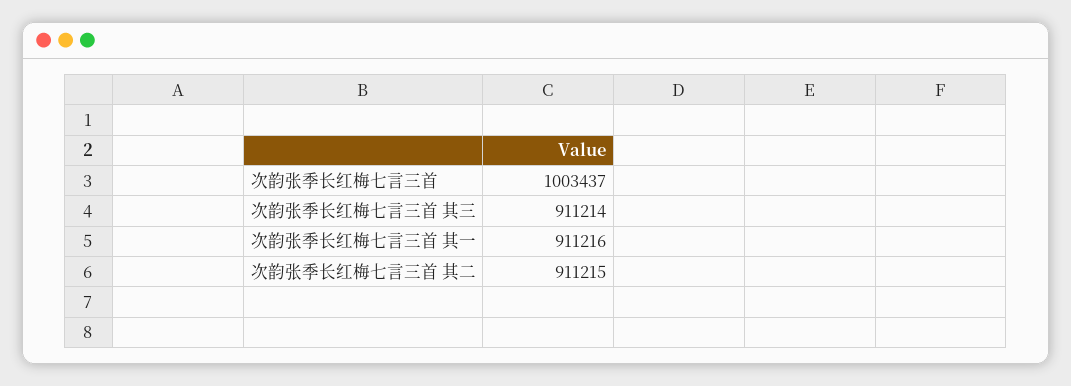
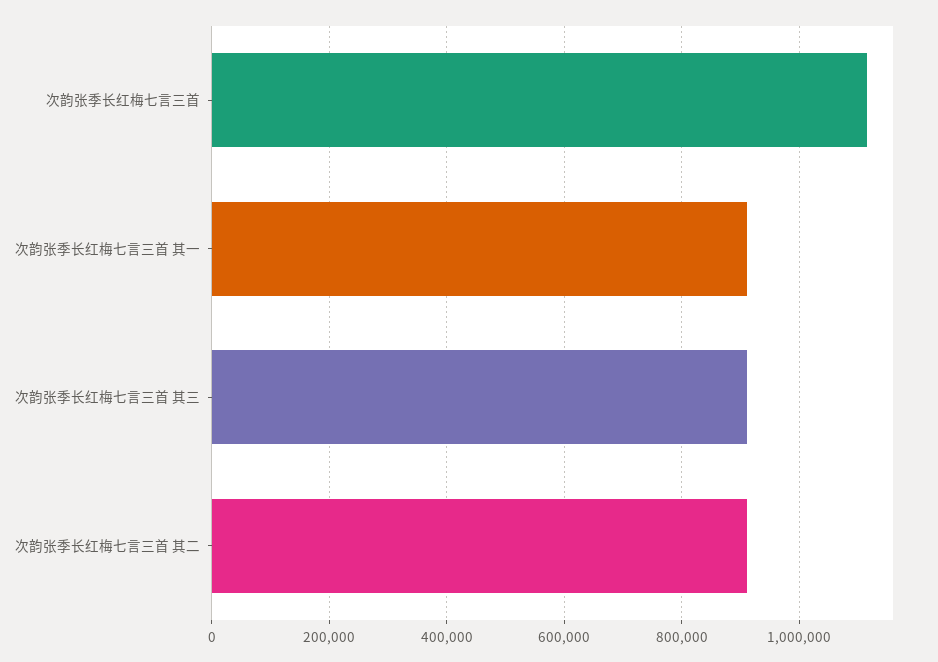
  {
-   "次韵张季长红梅七言三首": 1003437,
+   "次韵张季长红梅七言三首": 1120000,
    "次韵张季长红梅七言三首 其三": 911214,
    "次韵张季长红梅七言三首 其一": 911216,
    "次韵张季长红梅七言三首 其二": 911215
  }

